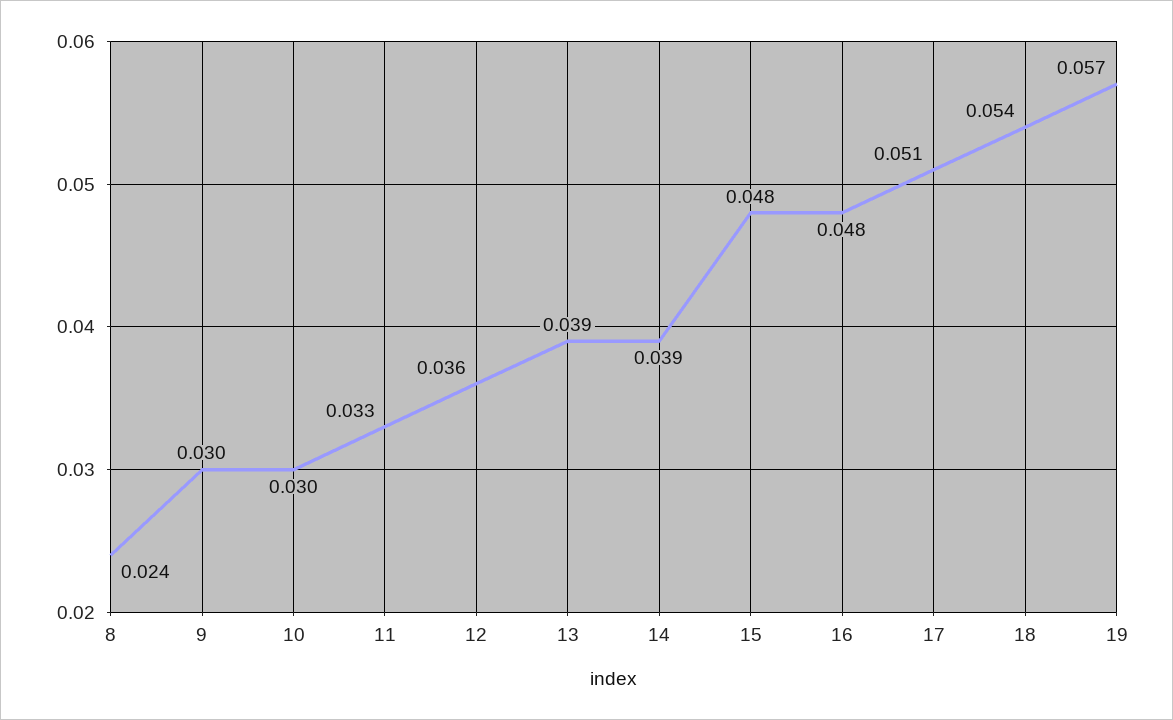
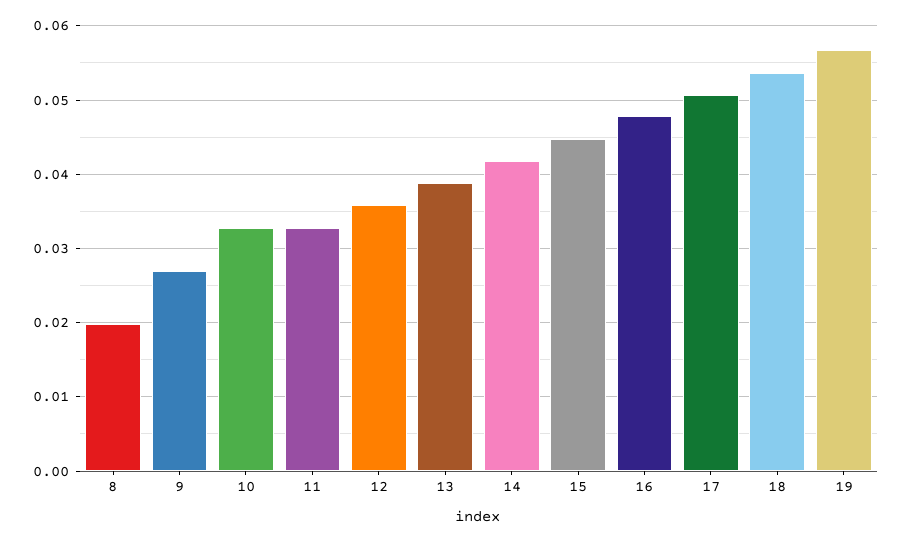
  {
-   "8": 0.024,
+   "8": 0.02,
-   "9": 0.03,
+   "9": 0.027,
-   "10": 0.03,
+   "10": 0.033,
    "11": 0.033,
    "12": 0.036,
    "13": 0.039,
-   "14": 0.039,
+   "14": 0.042,
-   "15": 0.048,
+   "15": 0.045,
    "16": 0.048,
    "17": 0.051,
    "18": 0.054,
    "19": 0.057
  }

